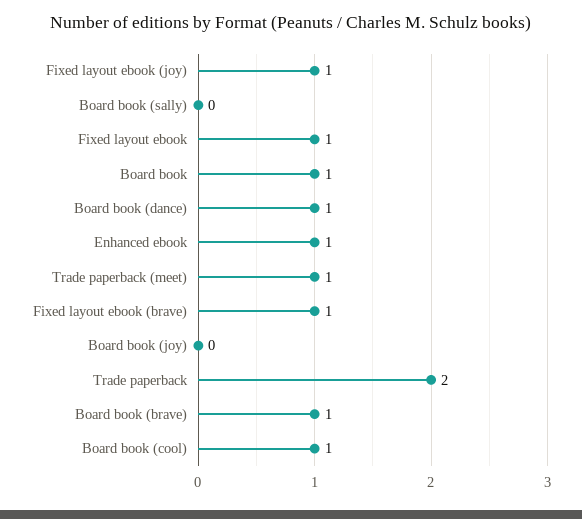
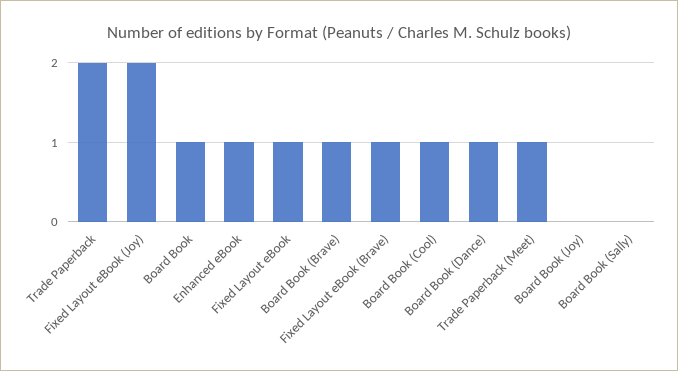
  {
-   "Fixed layout ebook (joy)": 1,
+   "Fixed layout ebook (joy)": 2,
    "Board book (sally)": 0,
    "Fixed layout ebook": 1,
    "Board book": 1,
    "Board book (dance)": 1,
    "Enhanced ebook": 1,
    "Trade paperback (meet)": 1,
    "Fixed layout ebook (brave)": 1,
    "Board book (joy)": 0,
    "Trade paperback": 2,
    "Board book (brave)": 1,
    "Board book (cool)": 1
  }

